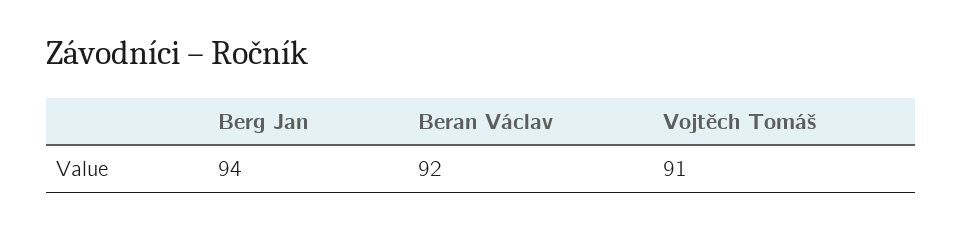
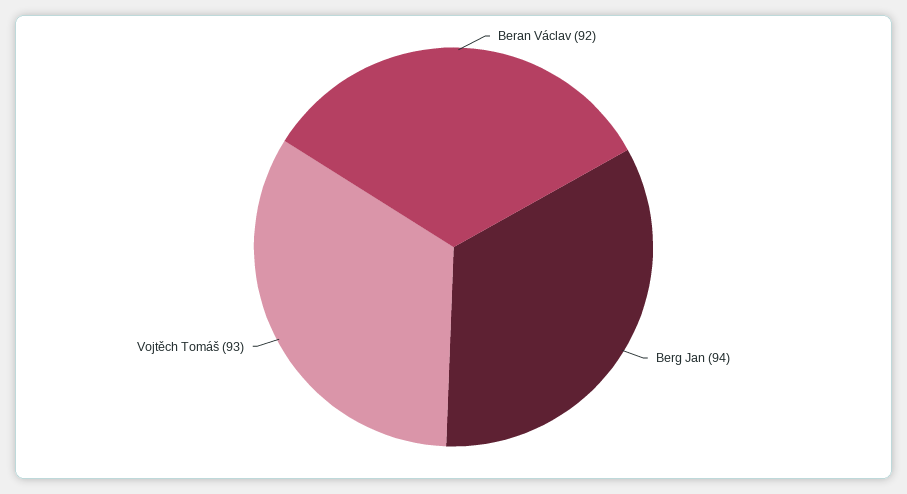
  {
    "Berg Jan": 94,
    "Beran Václav": 92,
-   "Vojtěch Tomáš": 91
+   "Vojtěch Tomáš": 93
  }

